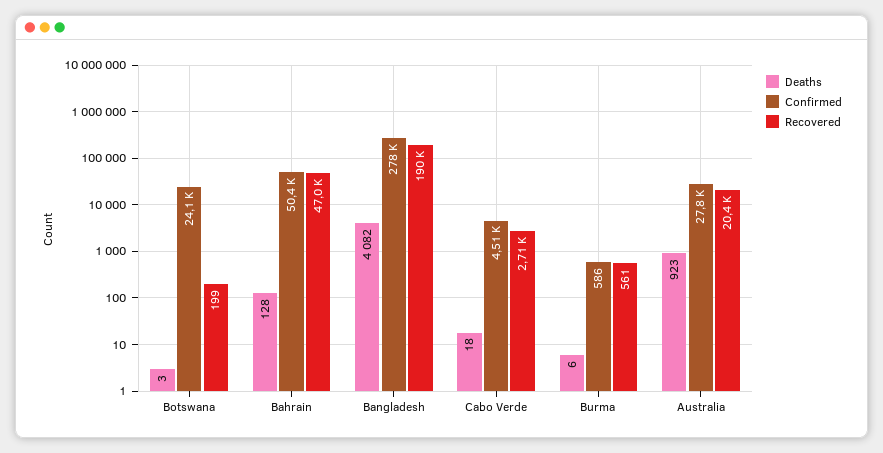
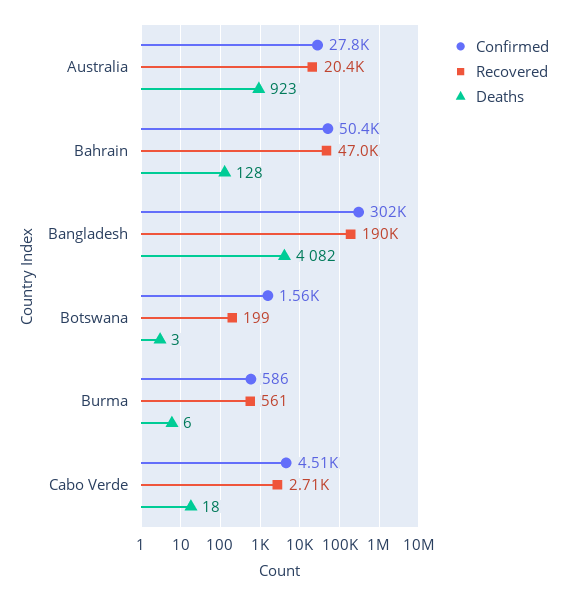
  {
    "Deaths": {
      "Botswana": 3,
      "Bahrain": 128,
      "Bangladesh": 4082,
      "Cabo Verde": 18,
      "Burma": 6,
      "Australia": 923
    },
    "Confirmed": {
-     "Botswana": 24100,
+     "Botswana": 1560,
      "Bahrain": 50400,
-     "Bangladesh": 278000,
+     "Bangladesh": 302000,
      "Cabo Verde": 4510,
      "Burma": 586,
      "Australia": 27800
    },
    "Recovered": {
      "Botswana": 199,
      "Bahrain": 47000,
      "Bangladesh": 190000,
      "Cabo Verde": 2710,
      "Burma": 561,
      "Australia": 20400
    }
  }

